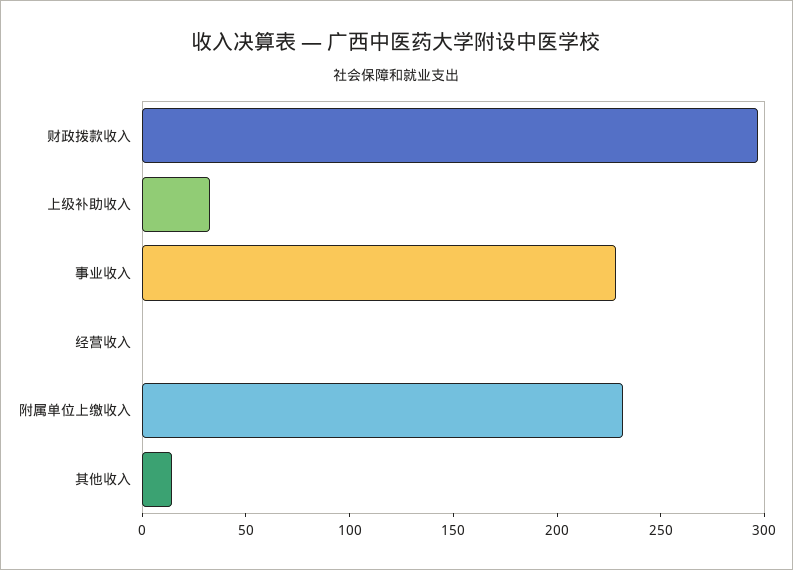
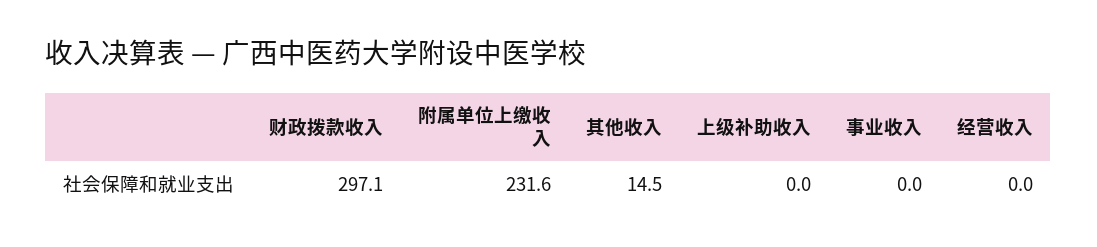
  {
    "财政拨款收入": 297.1,
-   "上级补助收入": 30,
+   "上级补助收入": 0,
-   "事业收入": 230,
+   "事业收入": 0,
    "经营收入": 0,
    "附属单位上缴收入": 231.6,
    "其他收入": 14.5
  }

